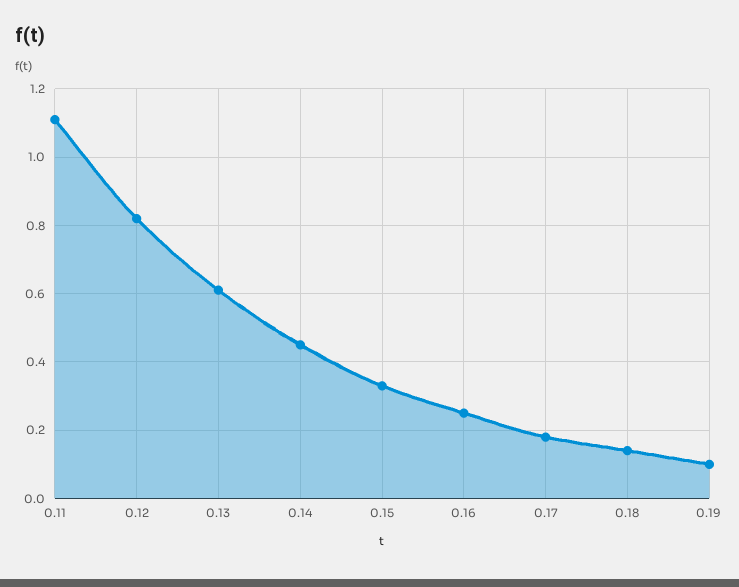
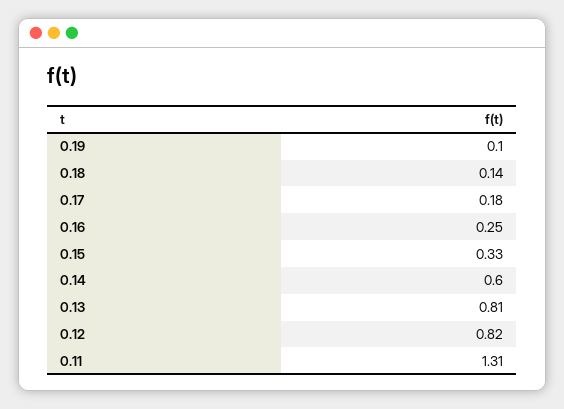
  {
-   "0.11": 1.1,
+   "0.11": 1.31,
    "0.12": 0.82,
-   "0.13": 0.6,
+   "0.13": 0.81,
-   "0.14": 0.45,
+   "0.14": 0.6,
    "0.15": 0.33,
    "0.16": 0.25,
    "0.17": 0.18,
    "0.18": 0.14,
    "0.19": 0.1
  }

